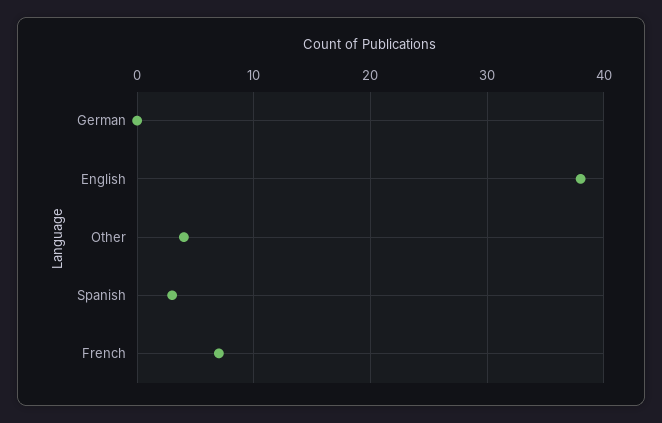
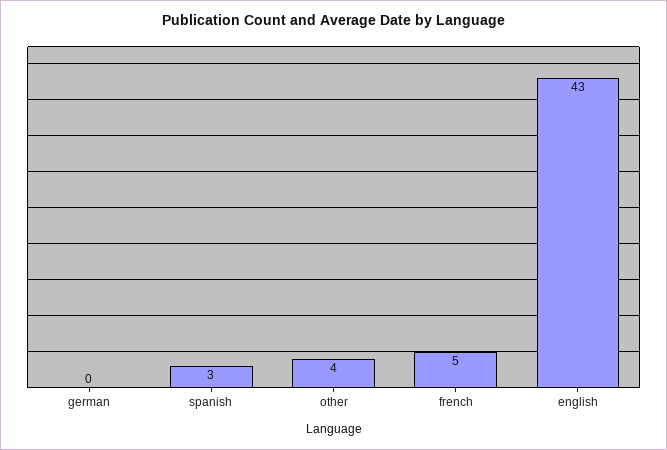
  {
    "German": 0,
-   "English": 38,
+   "English": 43,
    "Other": 4,
    "Spanish": 3,
-   "French": 7
+   "French": 5
  }

